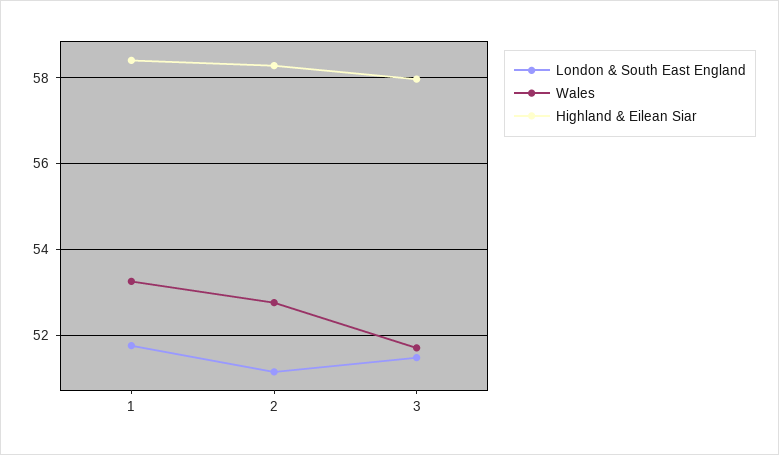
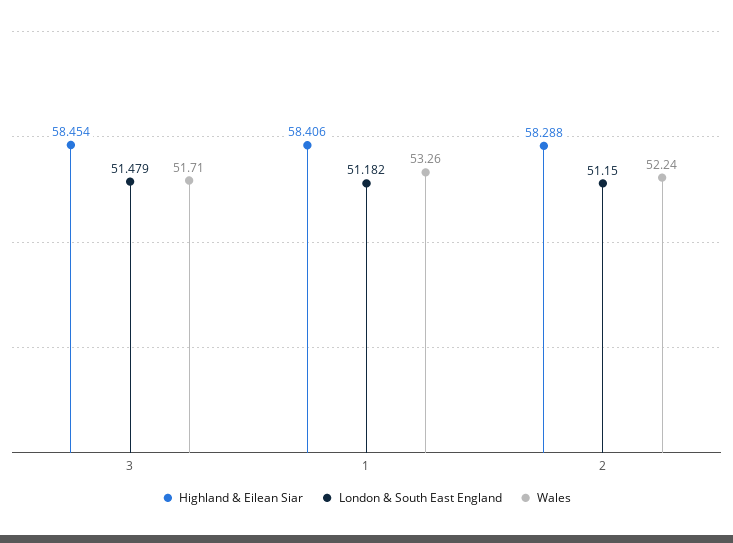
  {
    "London & South East England": {
-     "1": 51.8,
+     "1": 51.182,
      "2": 51.15,
      "3": 51.479
    },
    "Wales": {
      "1": 53.26,
-     "2": 52.8,
+     "2": 52.24,
      "3": 51.71
    },
    "Highland & Eilean Siar": {
      "1": 58.406,
      "2": 58.288,
-     "3": 58
+     "3": 58.454
    }
  }

